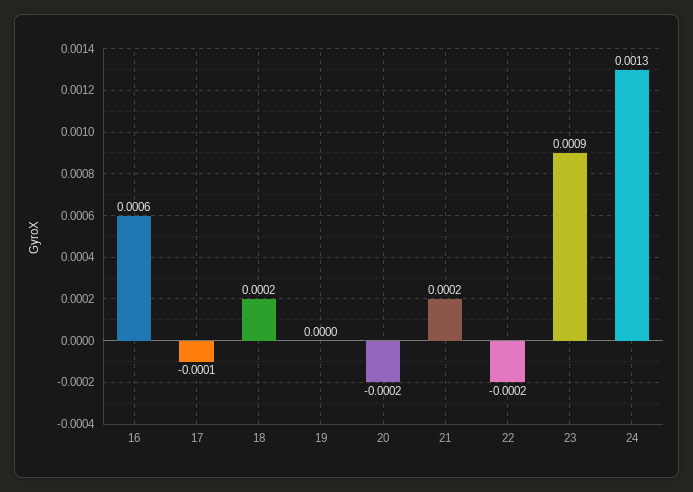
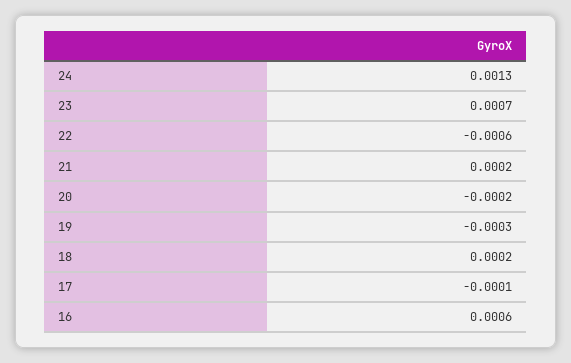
  {
    "16": 0.0006,
    "17": -0.0001,
    "18": 0.0002,
-   "19": 0,
+   "19": -0.0003,
    "20": -0.0002,
    "21": 0.0002,
-   "22": -0.0002,
+   "22": -0.0006,
-   "23": 0.0009,
+   "23": 0.0007,
    "24": 0.0013
  }

